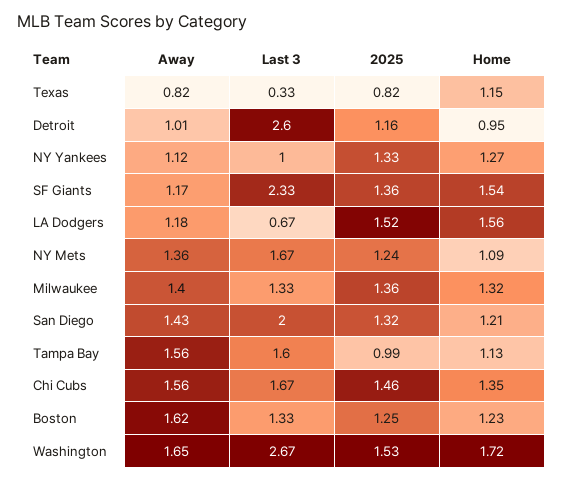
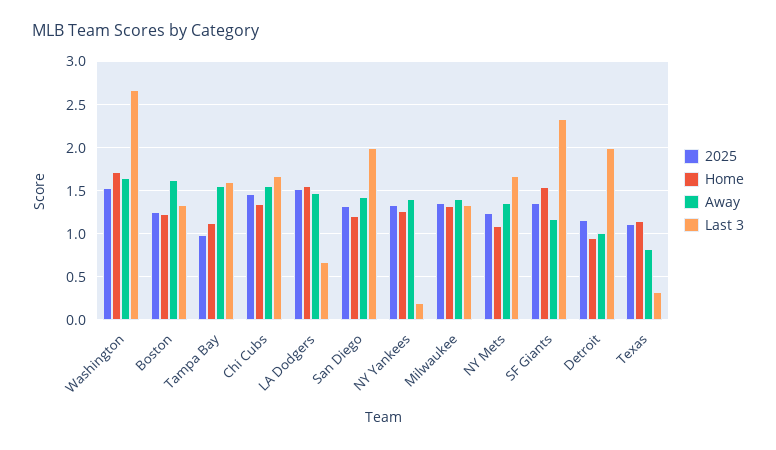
  {
    "Away": {
      "Texas": 0.82,
      "Detroit": 1.01,
-     "NY Yankees": 1.12,
+     "NY Yankees": 1.4,
      "SF Giants": 1.17,
-     "LA Dodgers": 1.18,
+     "LA Dodgers": 1.5,
      "NY Mets": 1.36,
      "Milwaukee": 1.4,
      "San Diego": 1.43,
      "Tampa Bay": 1.56,
      "Chi Cubs": 1.56,
      "Boston": 1.62,
      "Washington": 1.65
    },
    "Last 3": {
      "Texas": 0.33,
-     "Detroit": 2.6,
+     "Detroit": 2,
-     "NY Yankees": 1,
+     "NY Yankees": 0.2,
      "SF Giants": 2.33,
      "LA Dodgers": 0.67,
      "NY Mets": 1.67,
      "Milwaukee": 1.33,
      "San Diego": 2,
      "Tampa Bay": 1.6,
      "Chi Cubs": 1.67,
      "Boston": 1.33,
      "Washington": 2.67
    },
    "2025": {
-     "Texas": 0.82,
+     "Texas": 1.1,
      "Detroit": 1.16,
      "NY Yankees": 1.33,
      "SF Giants": 1.36,
      "LA Dodgers": 1.52,
      "NY Mets": 1.24,
      "Milwaukee": 1.36,
      "San Diego": 1.32,
      "Tampa Bay": 0.99,
      "Chi Cubs": 1.46,
      "Boston": 1.25,
      "Washington": 1.53
    },
    "Home": {
      "Texas": 1.15,
      "Detroit": 0.95,
      "NY Yankees": 1.27,
      "SF Giants": 1.54,
      "LA Dodgers": 1.56,
      "NY Mets": 1.09,
      "Milwaukee": 1.32,
      "San Diego": 1.21,
      "Tampa Bay": 1.13,
      "Chi Cubs": 1.35,
      "Boston": 1.23,
      "Washington": 1.72
    }
  }

